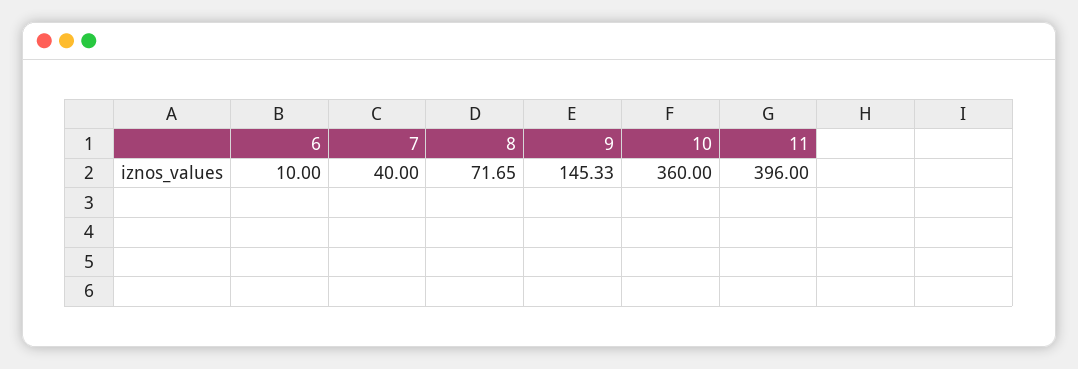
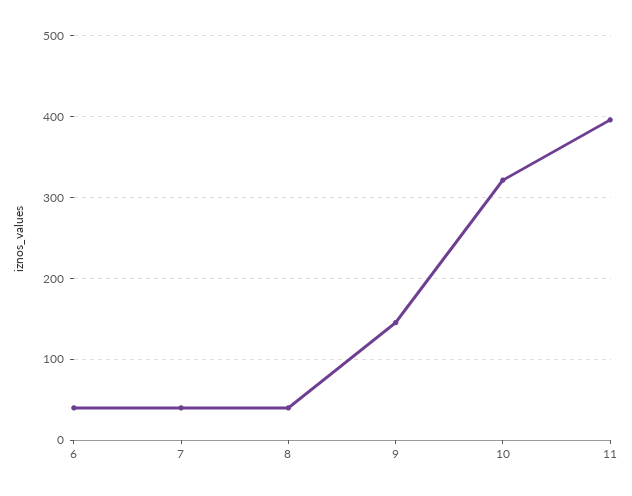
  {
-   "6": 10,
+   "6": 40,
    "7": 40,
-   "8": 71.65,
+   "8": 40,
    "9": 145.33,
-   "10": 360,
+   "10": 320,
    "11": 396
  }

